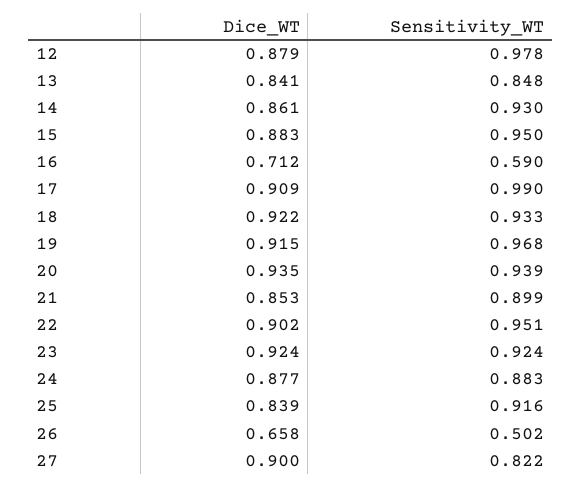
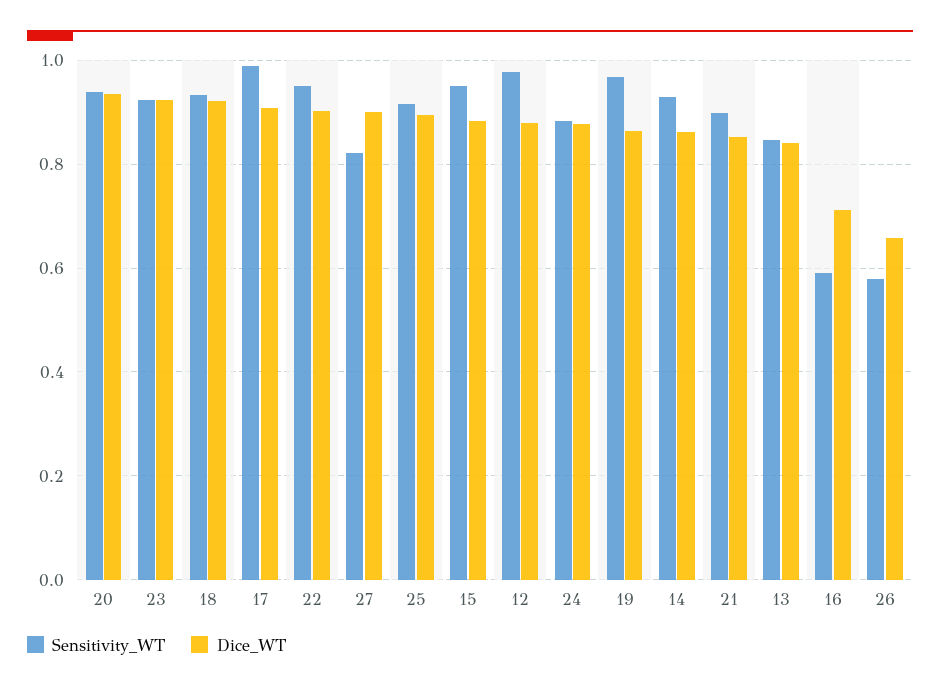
  {
    "Dice_WT": {
      "12": 0.879,
      "13": 0.841,
      "14": 0.861,
      "15": 0.883,
      "16": 0.712,
      "17": 0.909,
      "18": 0.922,
-     "19": 0.915,
+     "19": 0.86,
      "20": 0.935,
      "21": 0.853,
      "22": 0.902,
      "23": 0.924,
      "24": 0.877,
-     "25": 0.839,
+     "25": 0.9,
      "26": 0.658,
      "27": 0.9
    },
    "Sensitivity_WT": {
      "12": 0.978,
      "13": 0.848,
      "14": 0.93,
      "15": 0.95,
      "16": 0.59,
      "17": 0.99,
      "18": 0.933,
      "19": 0.968,
      "20": 0.939,
      "21": 0.899,
      "22": 0.951,
      "23": 0.924,
      "24": 0.883,
      "25": 0.916,
-     "26": 0.502,
+     "26": 0.58,
      "27": 0.822
    }
  }

